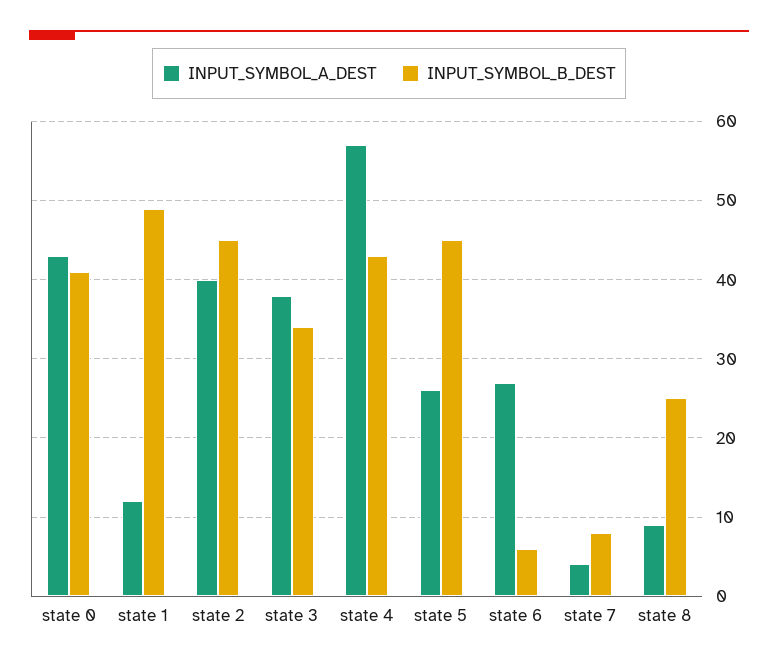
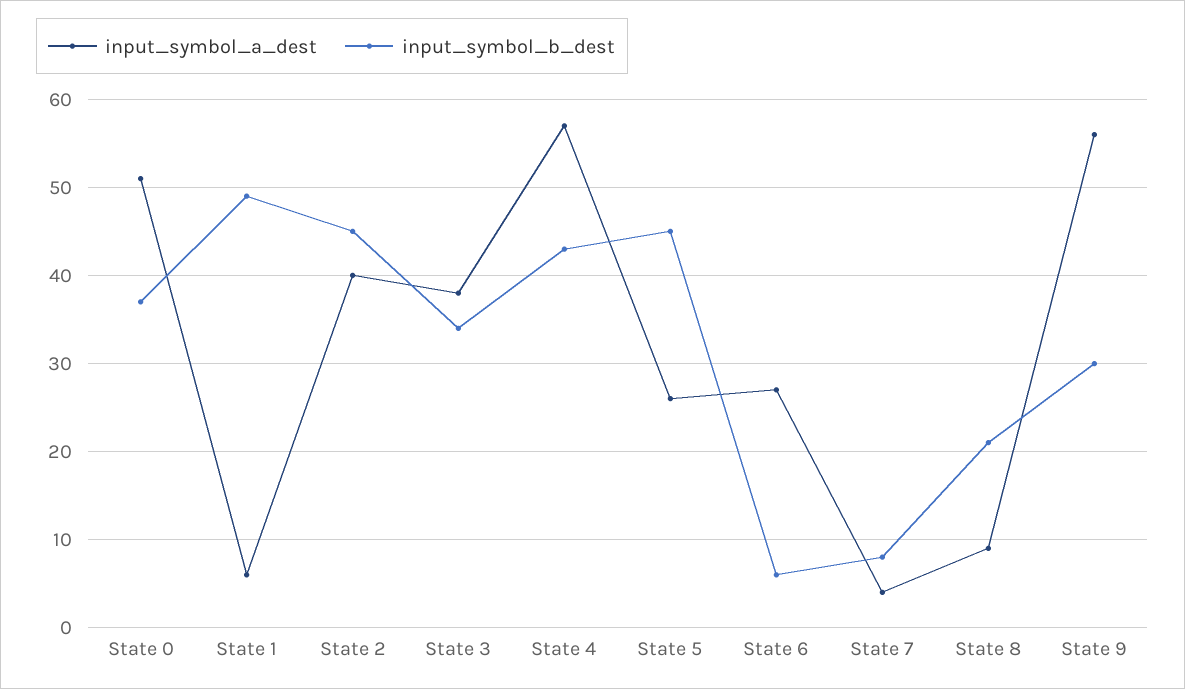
  {
    "INPUT_SYMBOL_A_DEST": {
-     "state 0": 43,
+     "state 0": 51,
-     "state 1": 12,
+     "state 1": 6,
      "state 2": 40,
      "state 3": 38,
      "state 4": 57,
      "state 5": 26,
      "state 6": 27,
      "state 7": 4,
-     "state 8": 9
+     "state 8": 9,
+     "State 9": 56
    },
    "INPUT_SYMBOL_B_DEST": {
-     "state 0": 41,
+     "state 0": 37,
      "state 1": 49,
      "state 2": 45,
      "state 3": 34,
      "state 4": 43,
      "state 5": 45,
      "state 6": 6,
      "state 7": 8,
-     "state 8": 25
+     "state 8": 21,
+     "State 9": 30
    }
  }

